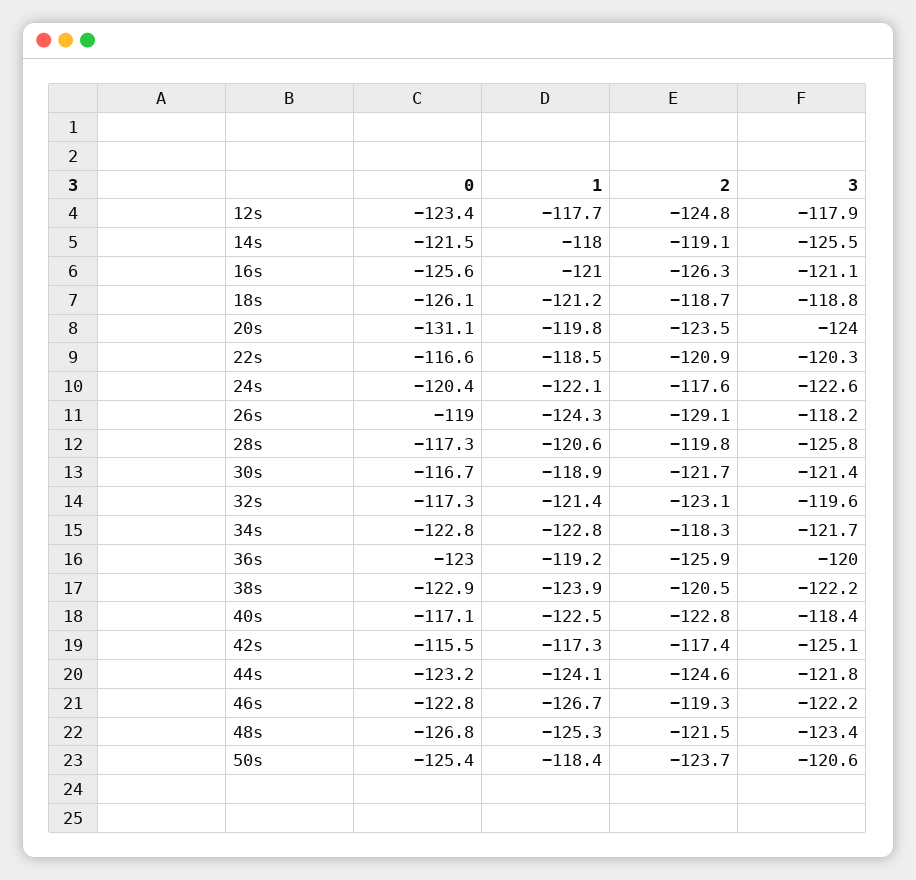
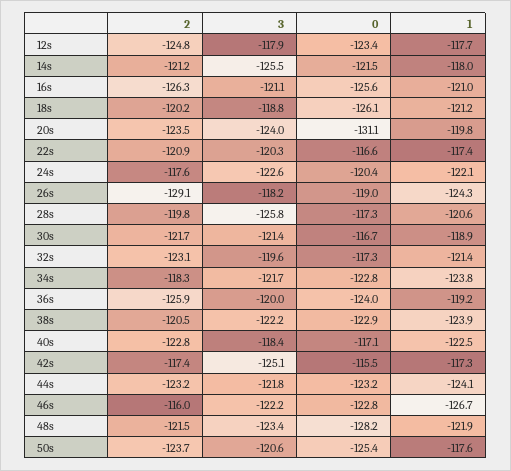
  {
    "0": {
      "12s": -123.4,
      "14s": -121.5,
      "16s": -125.6,
      "18s": -126.1,
      "20s": -131.1,
      "22s": -116.6,
      "24s": -120.4,
      "26s": -119,
      "28s": -117.3,
      "30s": -116.7,
      "32s": -117.3,
      "34s": -122.8,
-     "36s": -123,
+     "36s": -124,
      "38s": -122.9,
      "40s": -117.1,
      "42s": -115.5,
      "44s": -123.2,
      "46s": -122.8,
-     "48s": -126.8,
+     "48s": -128.2,
      "50s": -125.4
    },
    "1": {
      "12s": -117.7,
      "14s": -118,
      "16s": -121,
      "18s": -121.2,
      "20s": -119.8,
-     "22s": -118.5,
+     "22s": -117.4,
      "24s": -122.1,
      "26s": -124.3,
      "28s": -120.6,
      "30s": -118.9,
      "32s": -121.4,
-     "34s": -122.8,
+     "34s": -123.8,
      "36s": -119.2,
      "38s": -123.9,
      "40s": -122.5,
      "42s": -117.3,
      "44s": -124.1,
      "46s": -126.7,
-     "48s": -125.3,
+     "48s": -121.9,
-     "50s": -118.4
+     "50s": -117.6
    },
    "2": {
      "12s": -124.8,
-     "14s": -119.1,
+     "14s": -121.2,
      "16s": -126.3,
-     "18s": -118.7,
+     "18s": -120.2,
      "20s": -123.5,
      "22s": -120.9,
      "24s": -117.6,
      "26s": -129.1,
      "28s": -119.8,
      "30s": -121.7,
      "32s": -123.1,
      "34s": -118.3,
      "36s": -125.9,
      "38s": -120.5,
      "40s": -122.8,
      "42s": -117.4,
-     "44s": -124.6,
+     "44s": -123.2,
-     "46s": -119.3,
+     "46s": -116,
      "48s": -121.5,
      "50s": -123.7
    },
    "3": {
      "12s": -117.9,
      "14s": -125.5,
      "16s": -121.1,
      "18s": -118.8,
      "20s": -124,
      "22s": -120.3,
      "24s": -122.6,
      "26s": -118.2,
      "28s": -125.8,
      "30s": -121.4,
      "32s": -119.6,
      "34s": -121.7,
      "36s": -120,
      "38s": -122.2,
      "40s": -118.4,
      "42s": -125.1,
      "44s": -121.8,
      "46s": -122.2,
      "48s": -123.4,
      "50s": -120.6
    }
  }

